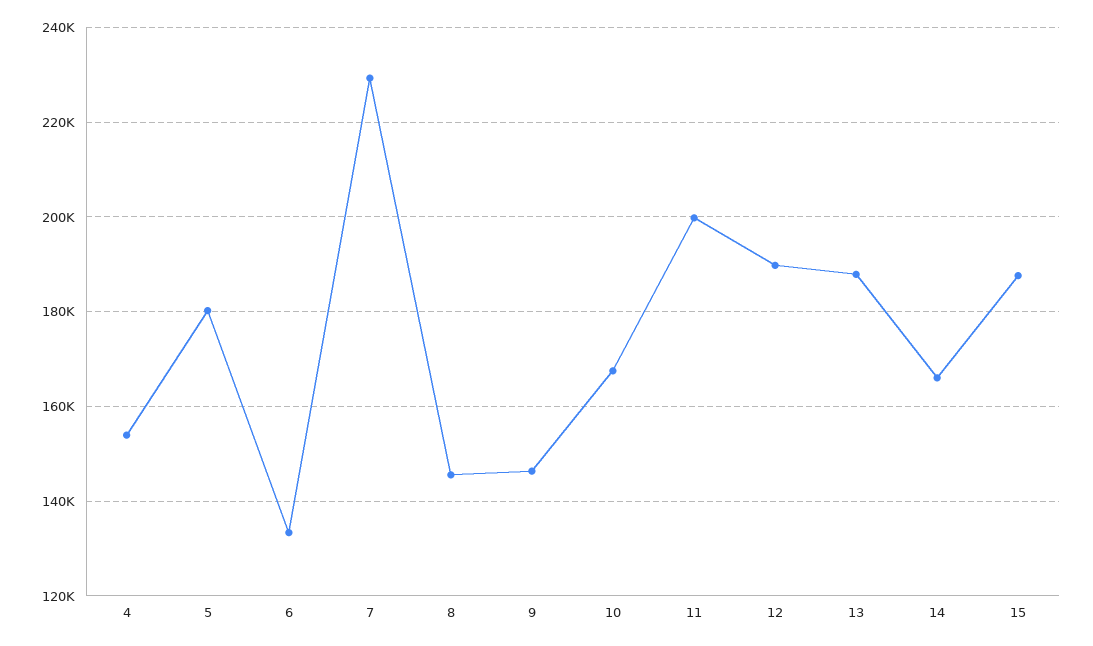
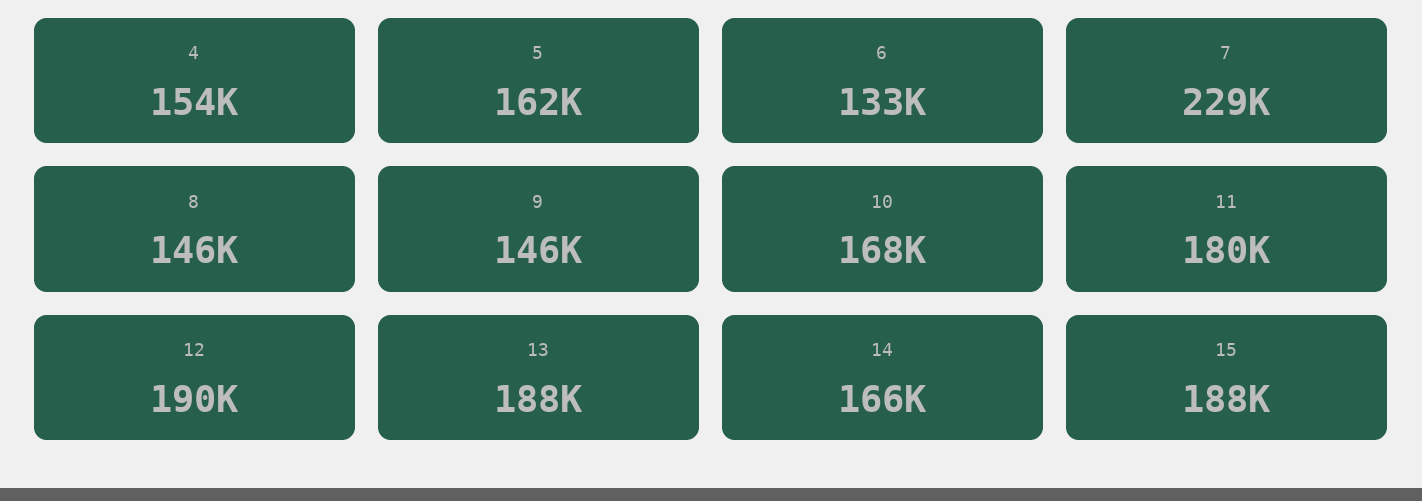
  {
    "4": 154000,
-   "5": 180000,
+   "5": 162000,
    "6": 133000,
    "7": 229000,
    "8": 146000,
    "9": 146000,
    "10": 168000,
-   "11": 200000,
+   "11": 180000,
    "12": 190000,
    "13": 188000,
    "14": 166000,
    "15": 188000
  }

